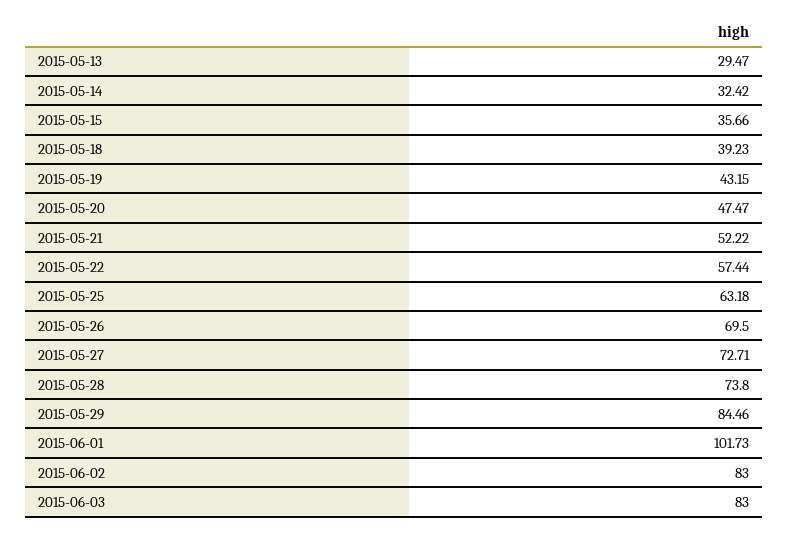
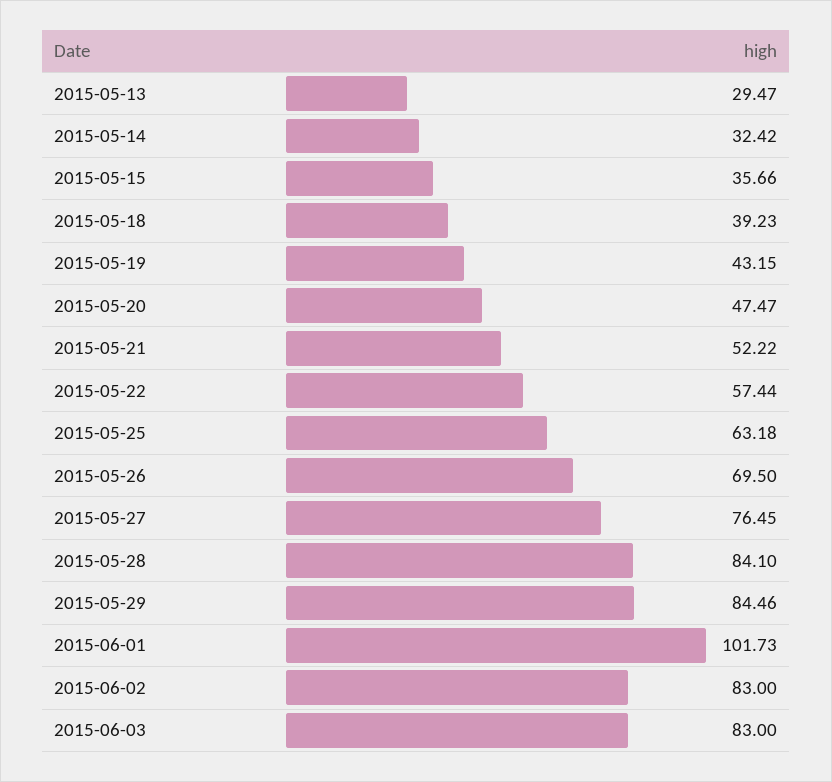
  {
    "2015-05-13": 29.47,
    "2015-05-14": 32.42,
    "2015-05-15": 35.66,
    "2015-05-18": 39.23,
    "2015-05-19": 43.15,
    "2015-05-20": 47.47,
    "2015-05-21": 52.22,
    "2015-05-22": 57.44,
    "2015-05-25": 63.18,
    "2015-05-26": 69.5,
-   "2015-05-27": 72.71,
+   "2015-05-27": 76.45,
-   "2015-05-28": 73.8,
+   "2015-05-28": 84.1,
    "2015-05-29": 84.46,
    "2015-06-01": 101.73,
    "2015-06-02": 83,
    "2015-06-03": 83
  }

